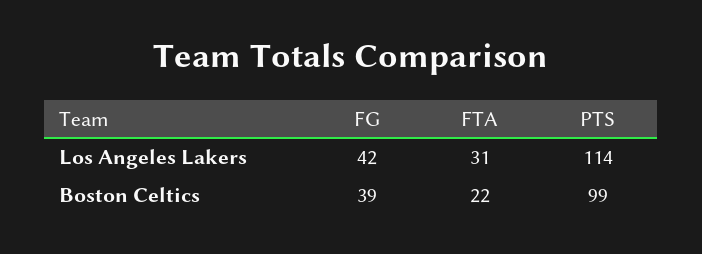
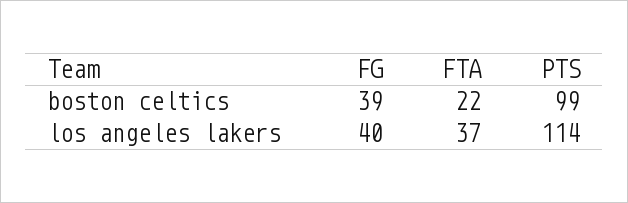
  {
    "FG": {
-     "Los Angeles Lakers": 42,
+     "Los Angeles Lakers": 40,
      "Boston Celtics": 39
    },
    "FTA": {
-     "Los Angeles Lakers": 31,
+     "Los Angeles Lakers": 37,
      "Boston Celtics": 22
    },
    "PTS": {
      "Los Angeles Lakers": 114,
      "Boston Celtics": 99
    }
  }

